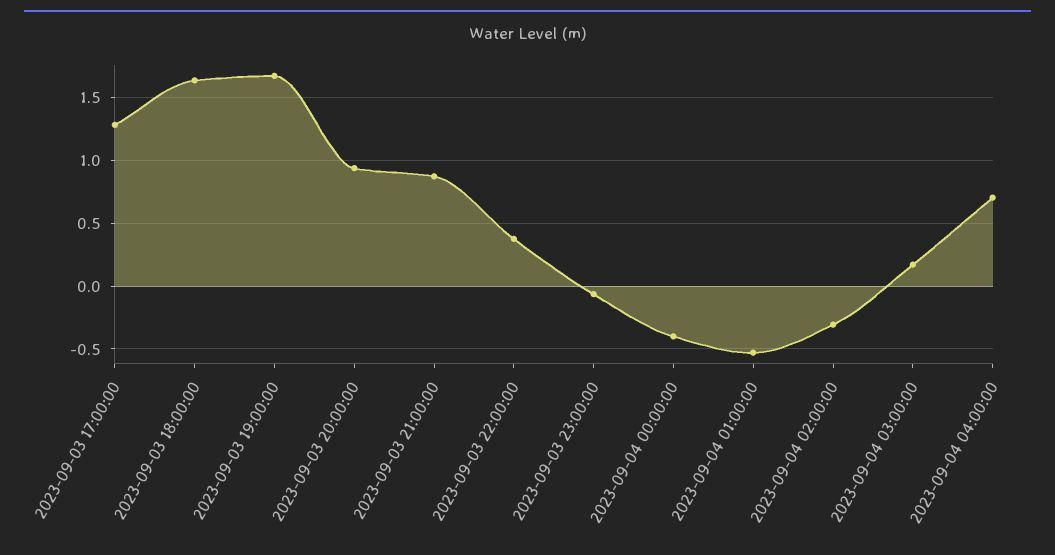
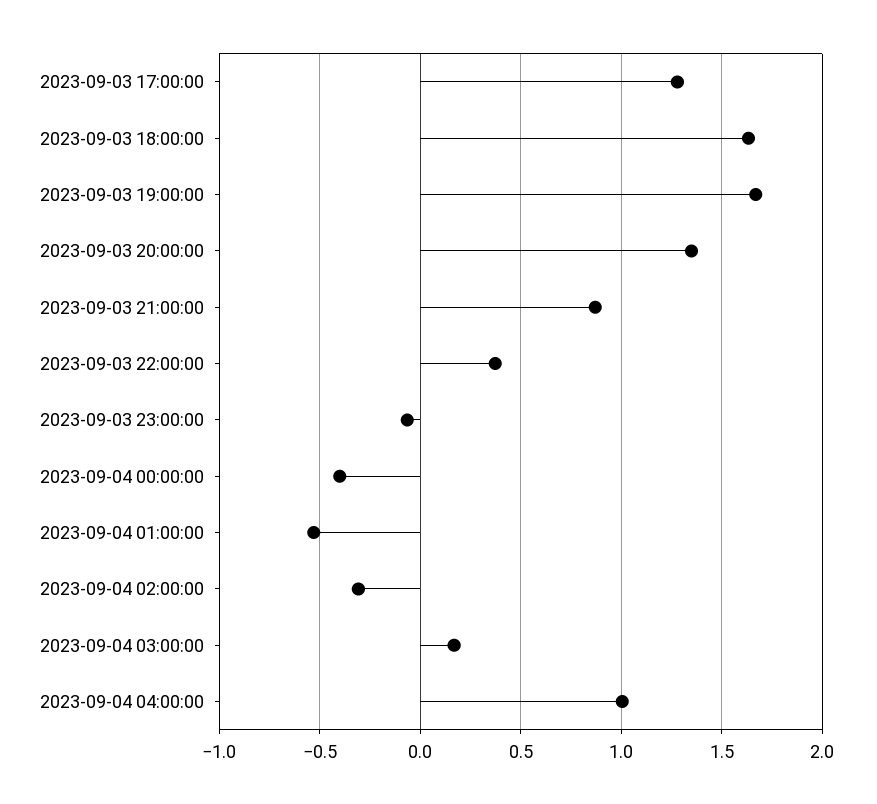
  {
    "2023-09-03 17:00:00": 1.3,
    "2023-09-03 18:00:00": 1.65,
    "2023-09-03 19:00:00": 1.65,
-   "2023-09-03 20:00:00": 0.95,
+   "2023-09-03 20:00:00": 1.35,
    "2023-09-03 21:00:00": 0.85,
    "2023-09-03 22:00:00": 0.35,
    "2023-09-03 23:00:00": -0.05,
    "2023-09-04 00:00:00": -0.4,
    "2023-09-04 01:00:00": -0.55,
    "2023-09-04 02:00:00": -0.3,
    "2023-09-04 03:00:00": 0.15,
-   "2023-09-04 04:00:00": 0.7
+   "2023-09-04 04:00:00": 1
  }

